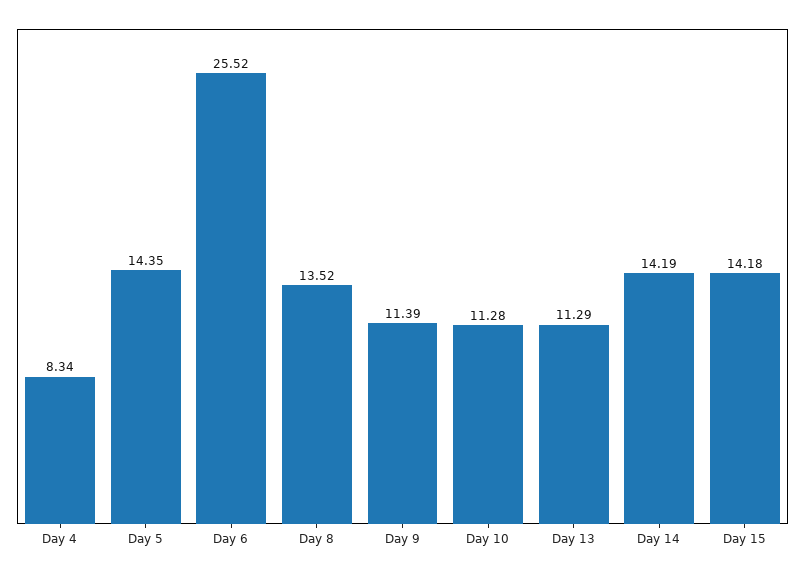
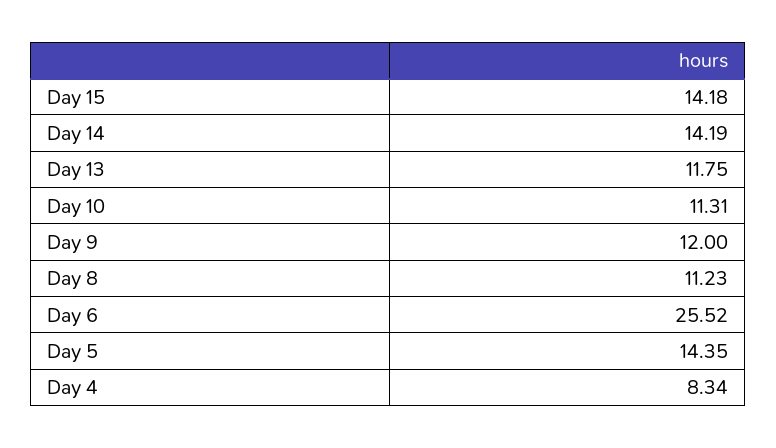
  {
    "Day 4": 8.34,
    "Day 5": 14.35,
    "Day 6": 25.52,
-   "Day 8": 13.52,
+   "Day 8": 11.23,
-   "Day 9": 11.39,
+   "Day 9": 12,
-   "Day 10": 11.28,
+   "Day 10": 11.31,
-   "Day 13": 11.29,
+   "Day 13": 11.75,
    "Day 14": 14.19,
    "Day 15": 14.18
  }

